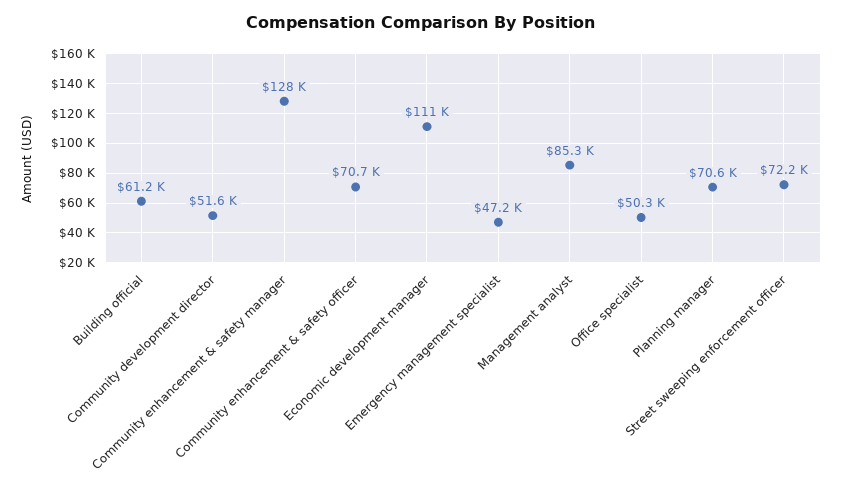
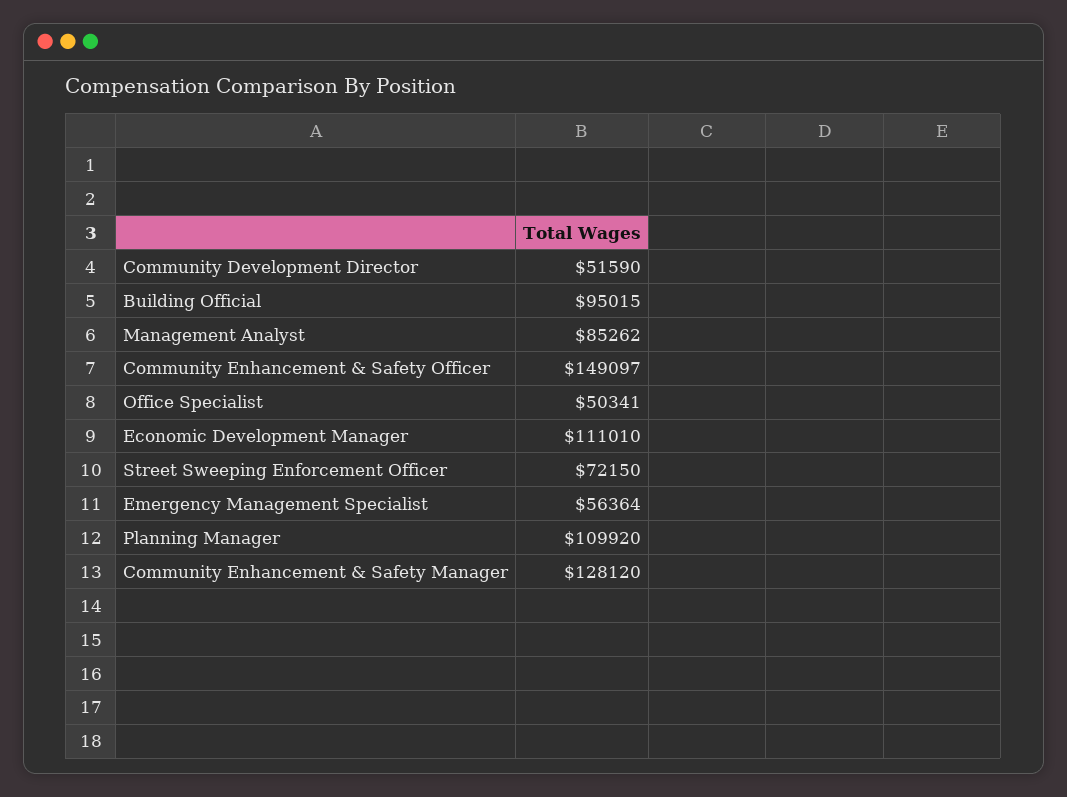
  {
-   "Building official": 61200,
+   "Building official": 95015,
    "Community development director": 51590,
    "Community enhancement & safety manager": 128120,
-   "Community enhancement & safety officer": 70700,
+   "Community enhancement & safety officer": 149097,
    "Economic development manager": 111010,
-   "Emergency management specialist": 47200,
+   "Emergency management specialist": 56364,
    "Management analyst": 85262,
    "Office specialist": 50341,
-   "Planning manager": 70600,
+   "Planning manager": 109920,
    "Street sweeping enforcement officer": 72150
  }

